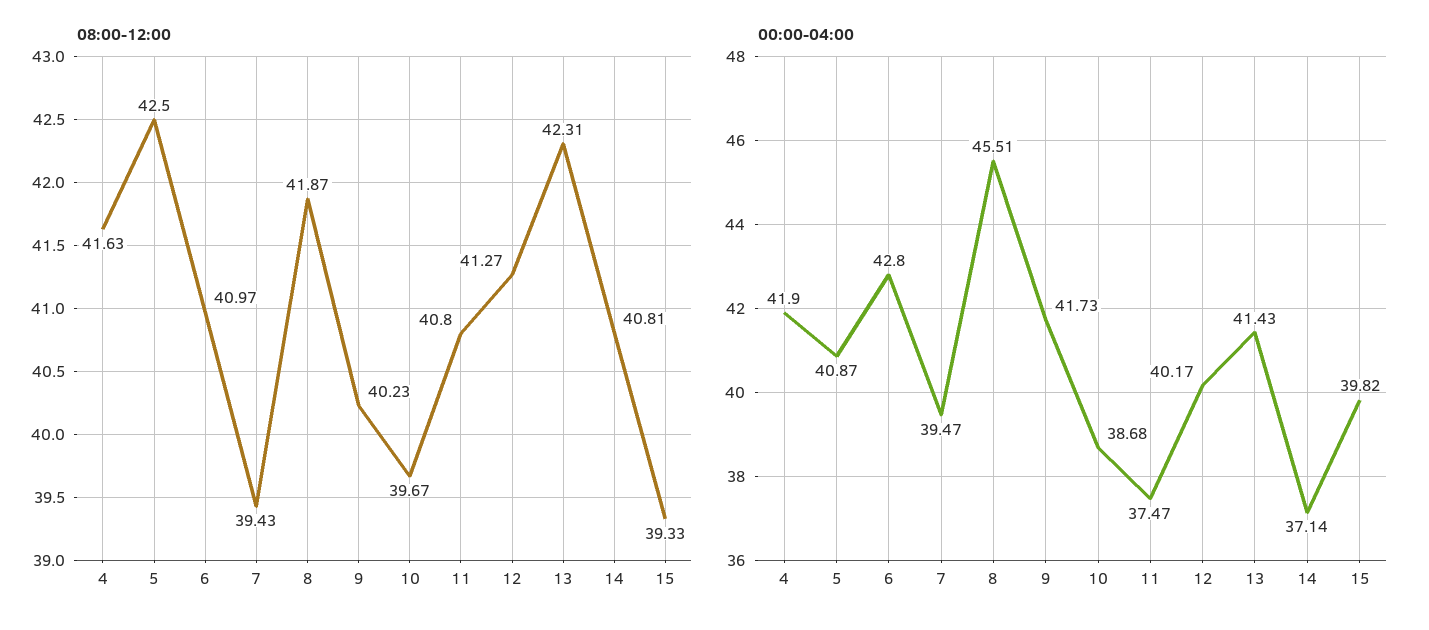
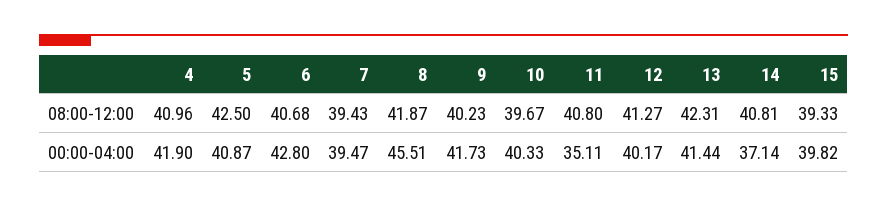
  {
    "08:00-12:00": {
-     "4": 41.63,
+     "4": 40.96,
      "5": 42.5,
-     "6": 40.97,
+     "6": 40.68,
      "7": 39.43,
      "8": 41.87,
      "9": 40.23,
      "10": 39.67,
      "11": 40.8,
      "12": 41.27,
      "13": 42.31,
      "14": 40.81,
      "15": 39.33
    },
    "00:00-04:00": {
      "4": 41.9,
      "5": 40.87,
      "6": 42.8,
      "7": 39.47,
      "8": 45.51,
      "9": 41.73,
-     "10": 38.68,
+     "10": 40.33,
-     "11": 37.47,
+     "11": 35.11,
      "12": 40.17,
-     "13": 41.43,
+     "13": 41.44,
      "14": 37.14,
      "15": 39.82
    }
  }

